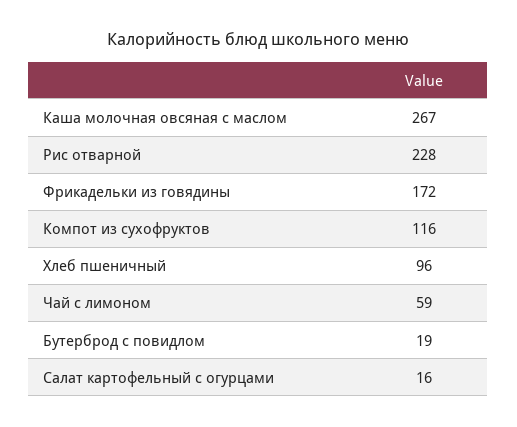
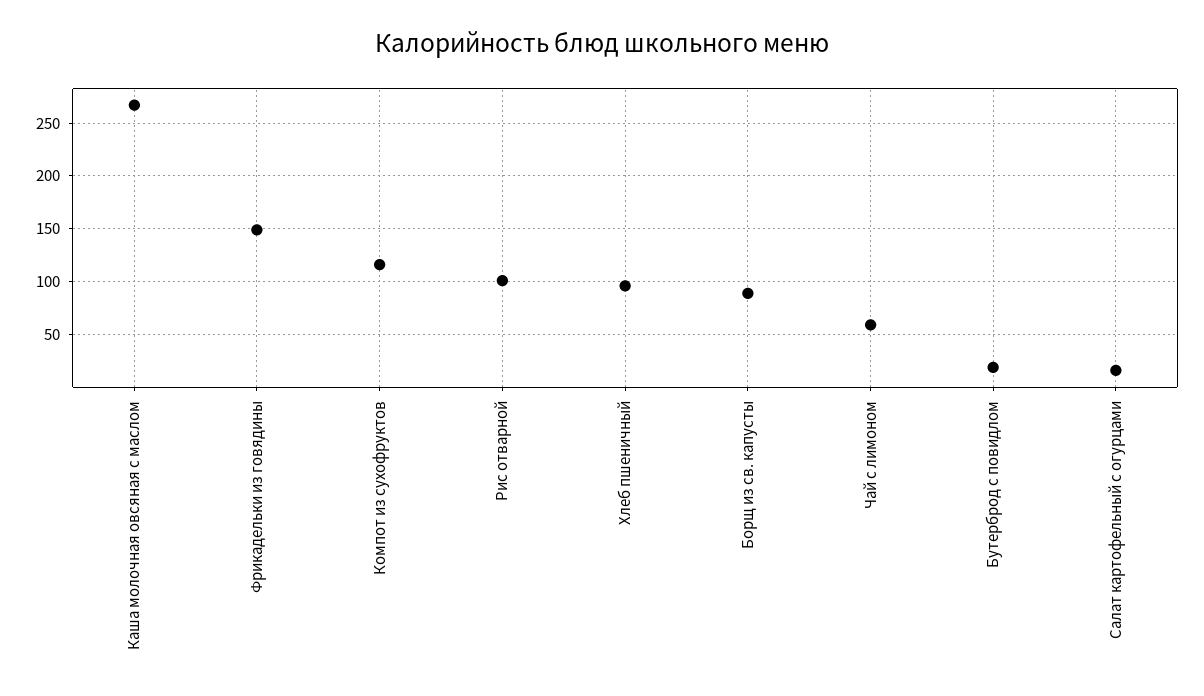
  {
    "Каша молочная овсяная с маслом": 267,
-   "Рис отварной": 228,
+   "Рис отварной": 100,
-   "Фрикадельки из говядины": 172,
+   "Фрикадельки из говядины": 150,
    "Компот из сухофруктов": 116,
    "Хлеб пшеничный": 96,
    "Чай с лимоном": 59,
    "Бутерброд с повидлом": 19,
-   "Салат картофельный с огурцами": 16
+   "Салат картофельный с огурцами": 16,
+   "Борщ из св. капусты": 90
  }

